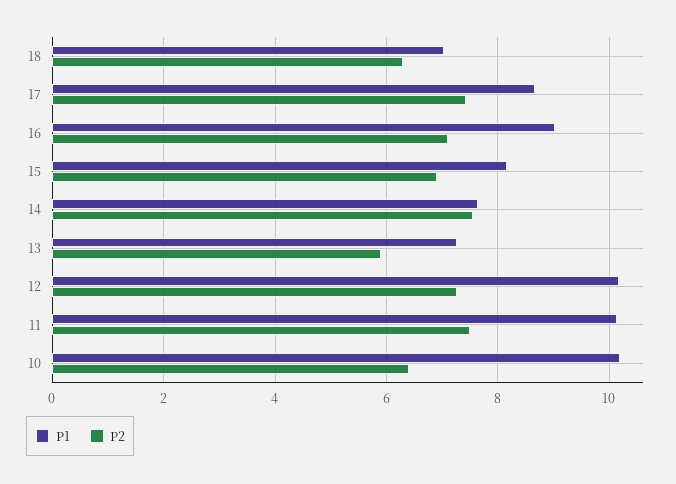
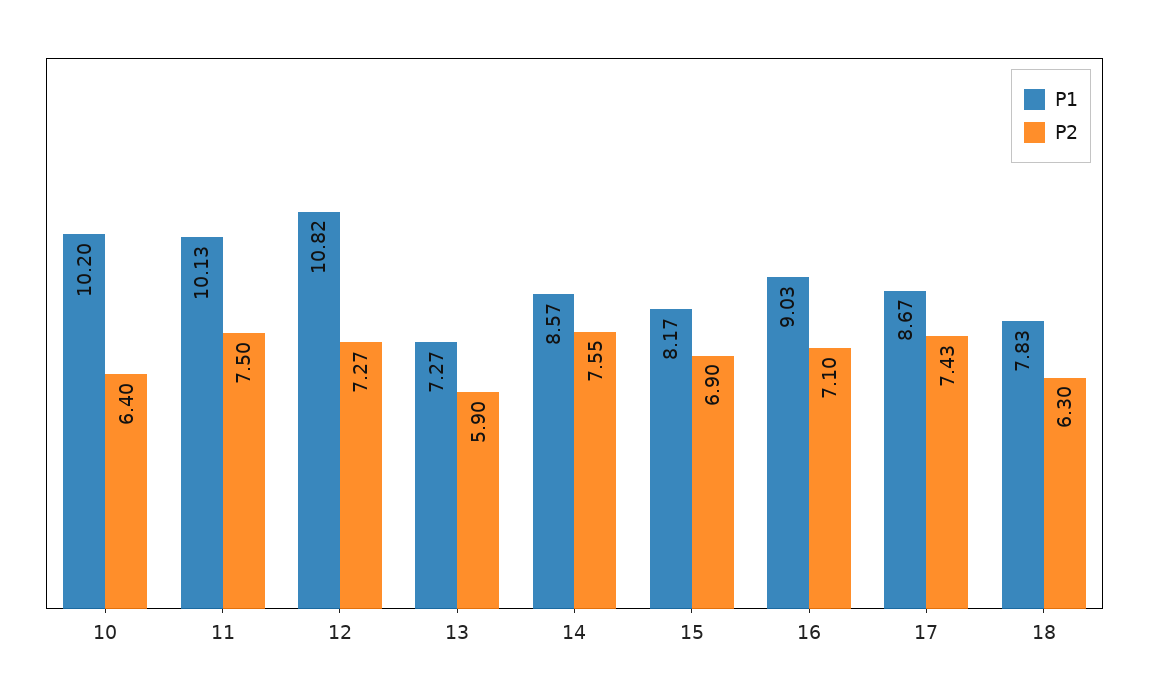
  {
    "P1": {
-     "18": 7,
+     "18": 7.83,
      "17": 8.67,
      "16": 9.03,
      "15": 8.17,
-     "14": 7.6,
+     "14": 8.57,
      "13": 7.27,
-     "12": 10.2,
+     "12": 10.82,
      "11": 10.13,
      "10": 10.2
    },
    "P2": {
      "18": 6.3,
      "17": 7.43,
      "16": 7.1,
      "15": 6.9,
      "14": 7.55,
      "13": 5.9,
      "12": 7.27,
      "11": 7.5,
      "10": 6.4
    }
  }

